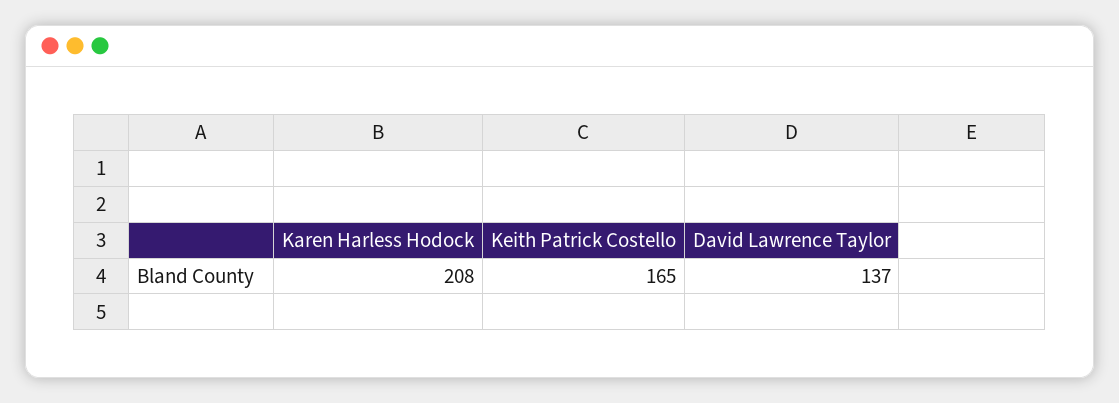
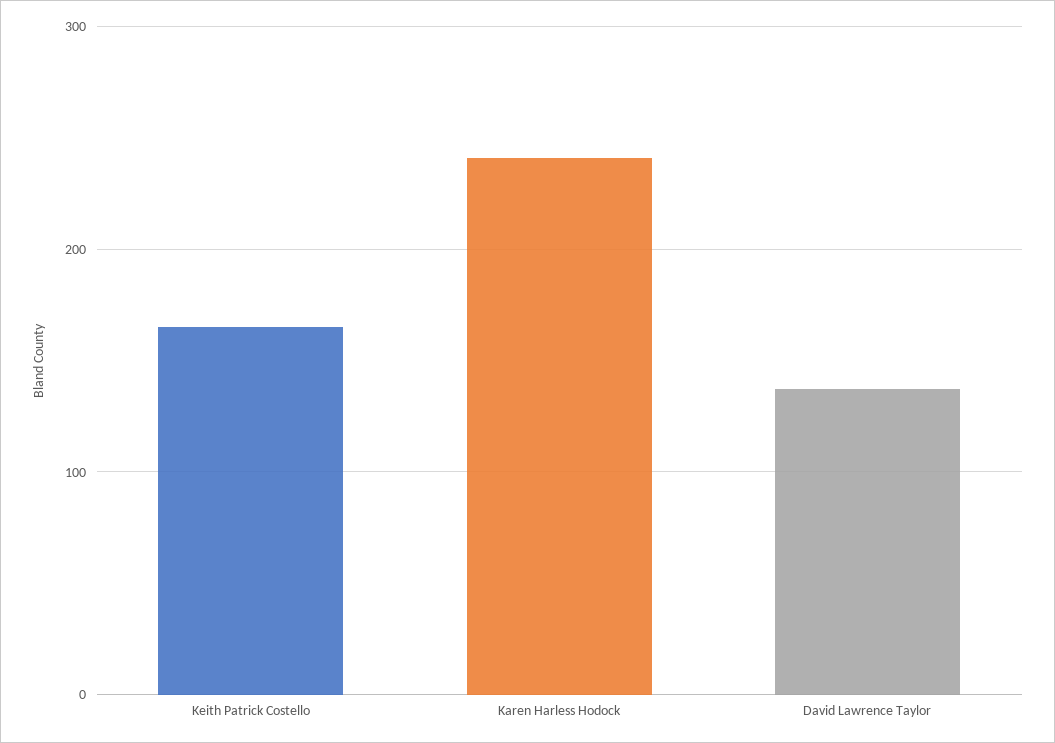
  {
-   "Karen Harless Hodock": 208,
+   "Karen Harless Hodock": 240,
    "Keith Patrick Costello": 165,
    "David Lawrence Taylor": 137
  }

